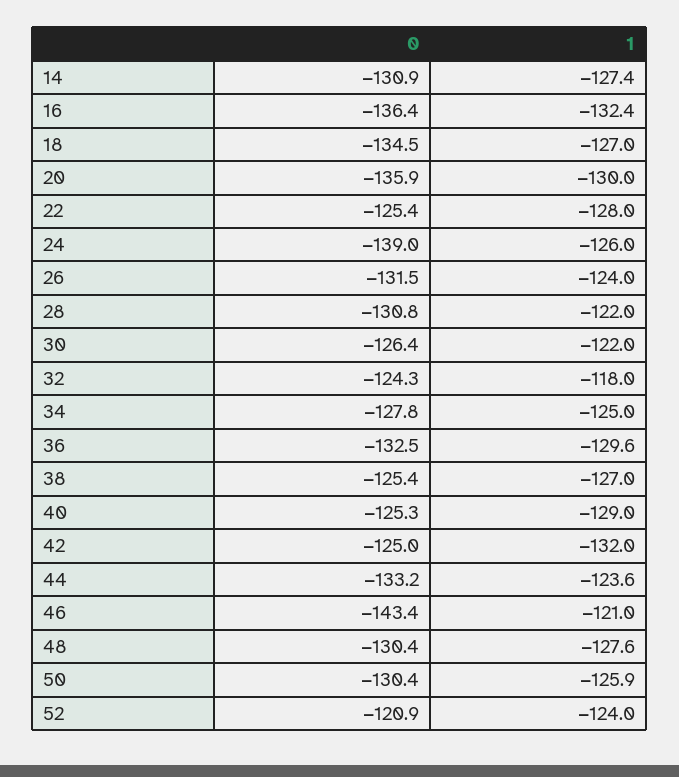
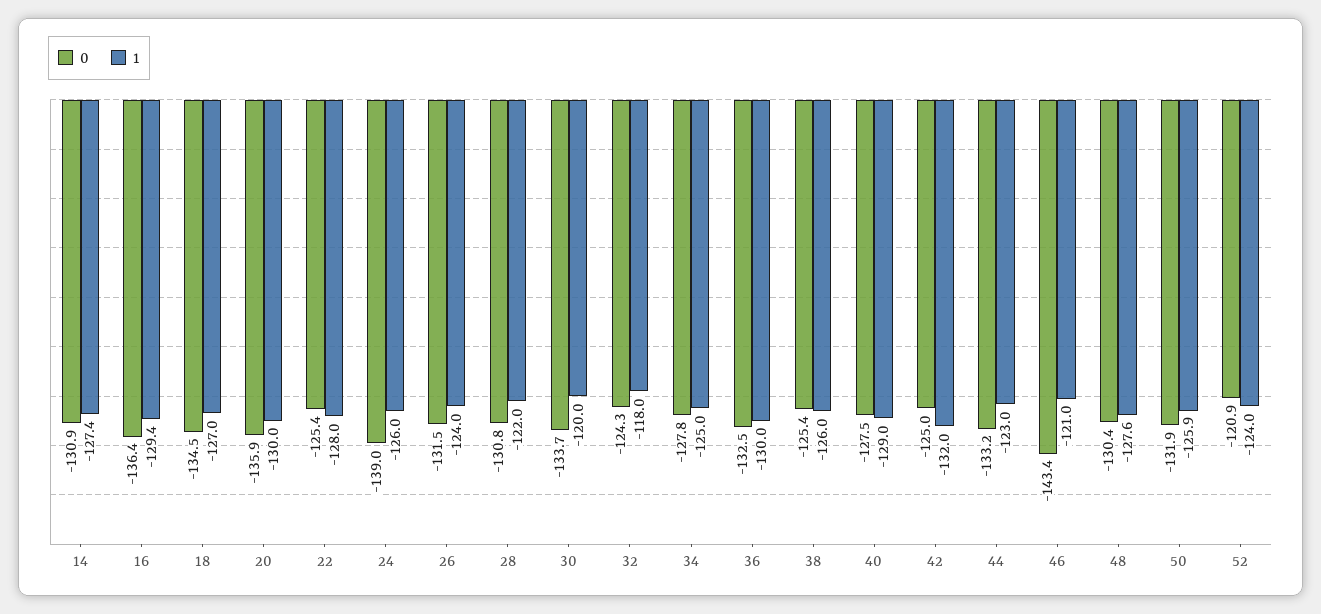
  {
    "0": {
      "14": -130.9,
      "16": -136.4,
      "18": -134.5,
      "20": -135.9,
      "22": -125.4,
      "24": -139,
      "26": -131.5,
      "28": -130.8,
-     "30": -126.4,
+     "30": -133.7,
      "32": -124.3,
      "34": -127.8,
      "36": -132.5,
      "38": -125.4,
-     "40": -125.3,
+     "40": -127.5,
      "42": -125,
      "44": -133.2,
      "46": -143.4,
      "48": -130.4,
-     "50": -130.4,
+     "50": -131.9,
      "52": -120.9
    },
    "1": {
      "14": -127.4,
-     "16": -132.4,
+     "16": -129.4,
      "18": -127,
      "20": -130,
      "22": -128,
      "24": -126,
      "26": -124,
      "28": -122,
-     "30": -122,
+     "30": -120,
      "32": -118,
      "34": -125,
-     "36": -129.6,
+     "36": -130,
-     "38": -127,
+     "38": -126,
      "40": -129,
      "42": -132,
-     "44": -123.6,
+     "44": -123,
      "46": -121,
      "48": -127.6,
      "50": -125.9,
      "52": -124
    }
  }

